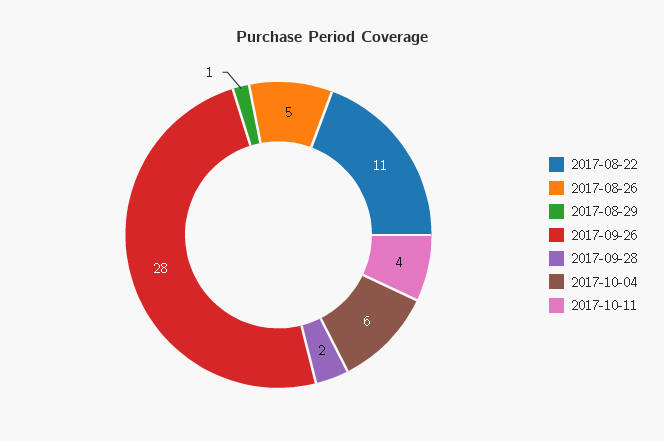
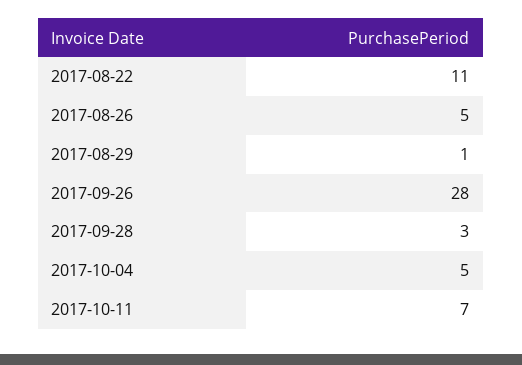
  {
    "2017-08-22": 11,
    "2017-08-26": 5,
    "2017-08-29": 1,
    "2017-09-26": 28,
-   "2017-09-28": 2,
+   "2017-09-28": 3,
-   "2017-10-04": 6,
+   "2017-10-04": 5,
-   "2017-10-11": 4
+   "2017-10-11": 7
  }

